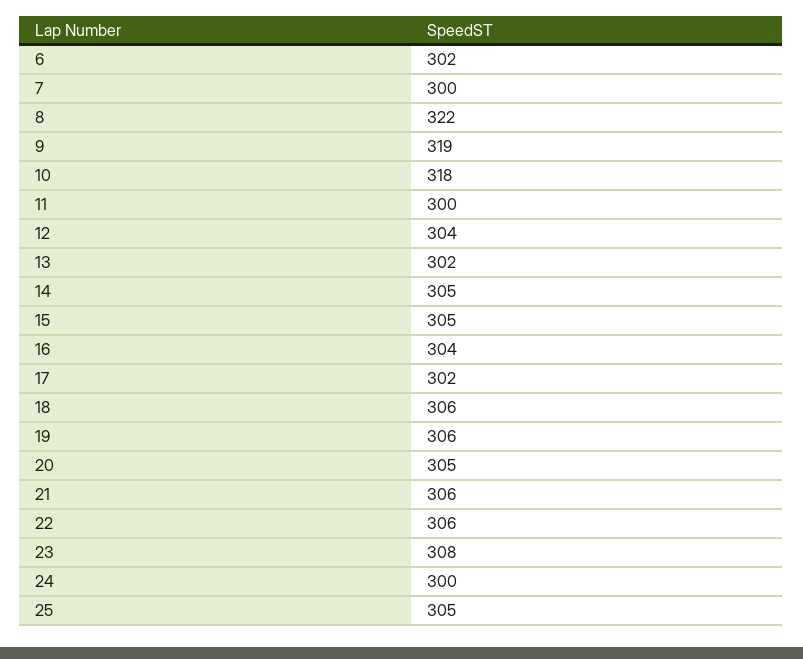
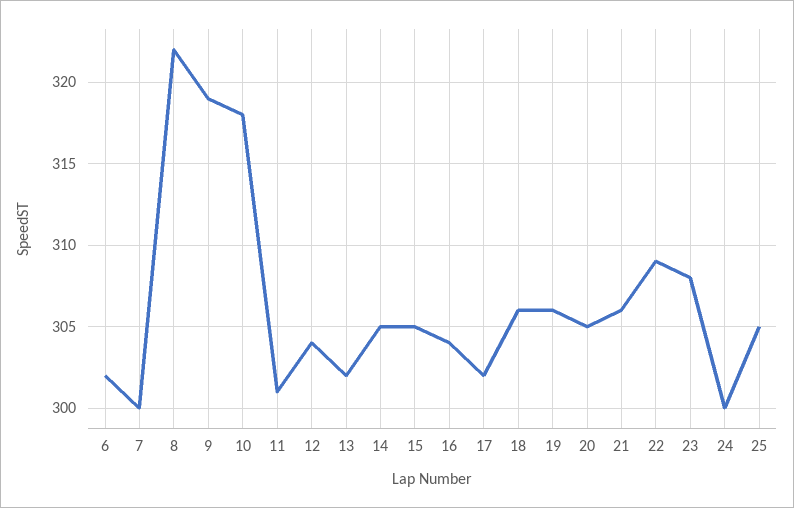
  {
    "6": 302,
    "7": 300,
    "8": 322,
    "9": 319,
    "10": 318,
-   "11": 300,
+   "11": 301,
    "12": 304,
    "13": 302,
    "14": 305,
    "15": 305,
    "16": 304,
    "17": 302,
    "18": 306,
    "19": 306,
    "20": 305,
    "21": 306,
-   "22": 306,
+   "22": 309,
    "23": 308,
    "24": 300,
    "25": 305
  }

